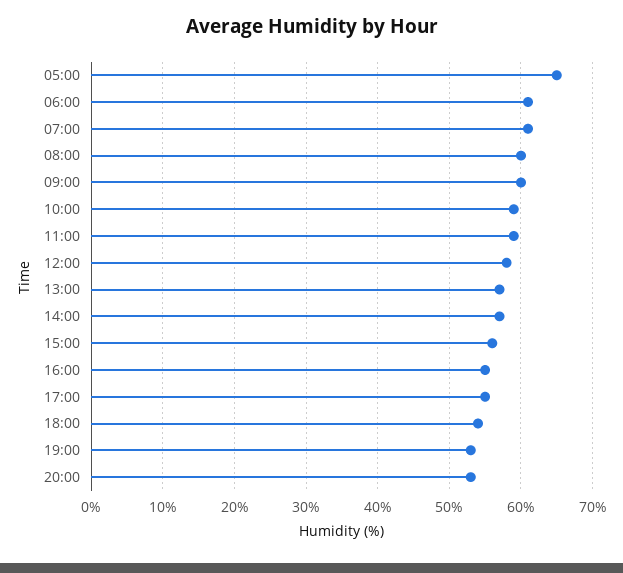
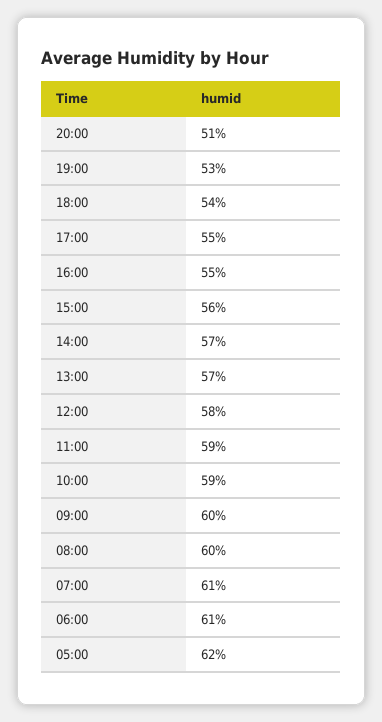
  {
-   "05:00": 65,
+   "05:00": 62,
    "06:00": 61,
    "07:00": 61,
    "08:00": 60,
    "09:00": 60,
    "10:00": 59,
    "11:00": 59,
    "12:00": 58,
    "13:00": 57,
    "14:00": 57,
    "15:00": 56,
    "16:00": 55,
    "17:00": 55,
    "18:00": 54,
    "19:00": 53,
-   "20:00": 53
+   "20:00": 51
  }

